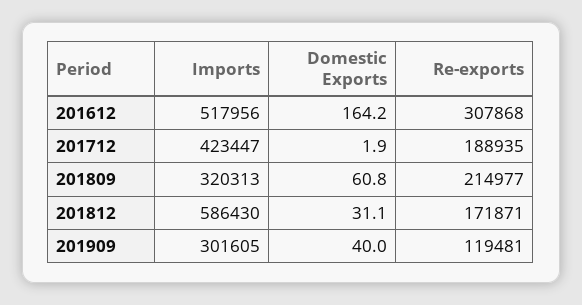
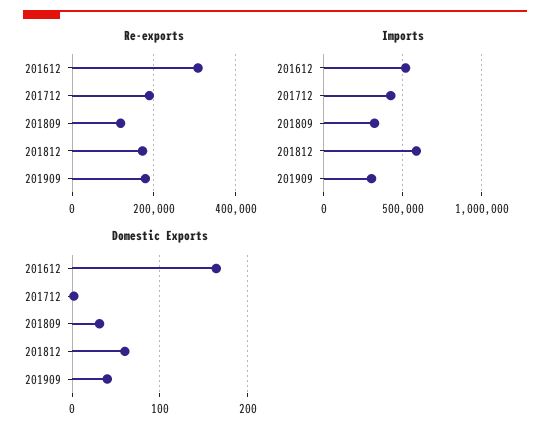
  {
    "Imports": {
      "201612": 517956,
      "201712": 423447,
      "201809": 320313,
      "201812": 586430,
      "201909": 301605
    },
    "Domestic Exports": {
      "201612": 164.2,
      "201712": 1.9,
-     "201809": 60.8,
+     "201809": 30,
-     "201812": 31.1,
+     "201812": 60,
      "201909": 40
    },
    "Re-exports": {
      "201612": 307868,
      "201712": 188935,
-     "201809": 214977,
+     "201809": 120000,
      "201812": 171871,
-     "201909": 119481
+     "201909": 180000
    }
  }

